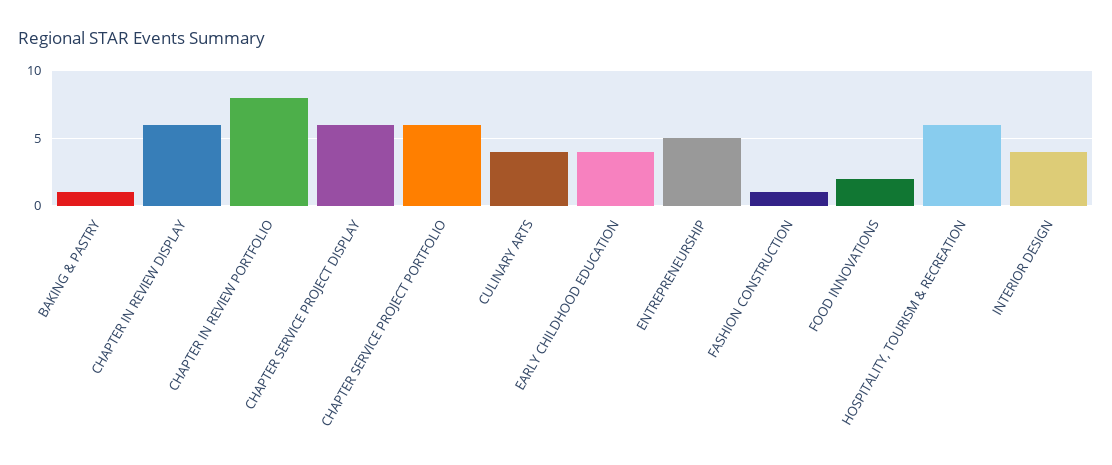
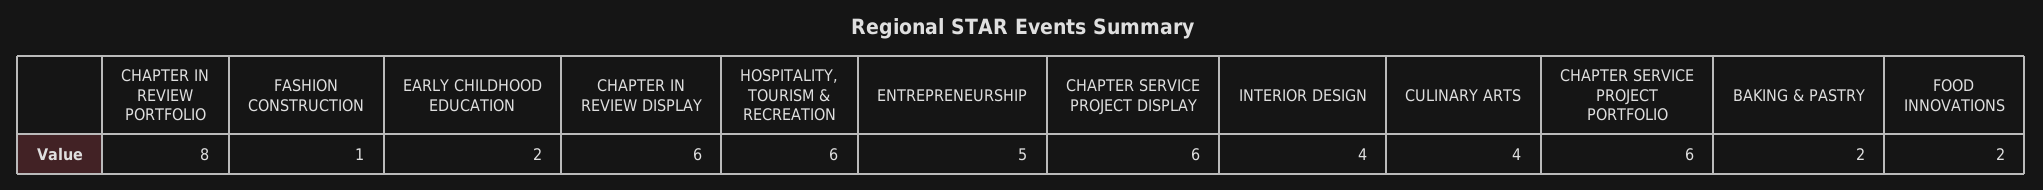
  {
-   "BAKING & PASTRY": 1,
+   "BAKING & PASTRY": 2,
    "CHAPTER IN REVIEW DISPLAY": 6,
    "CHAPTER IN REVIEW PORTFOLIO": 8,
    "CHAPTER SERVICE PROJECT DISPLAY": 6,
    "CHAPTER SERVICE PROJECT PORTFOLIO": 6,
    "CULINARY ARTS": 4,
-   "EARLY CHILDHOOD EDUCATION": 4,
+   "EARLY CHILDHOOD EDUCATION": 2,
    "ENTREPRENEURSHIP": 5,
    "FASHION CONSTRUCTION": 1,
    "FOOD INNOVATIONS": 2,
    "HOSPITALITY, TOURISM & RECREATION": 6,
    "INTERIOR DESIGN": 4
  }

